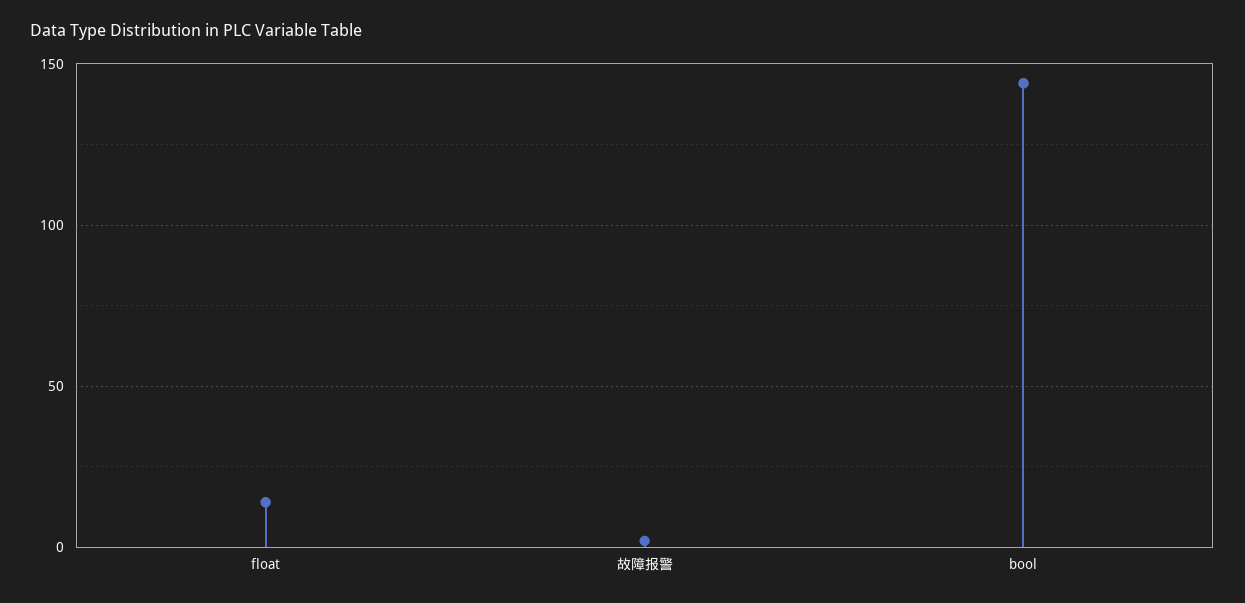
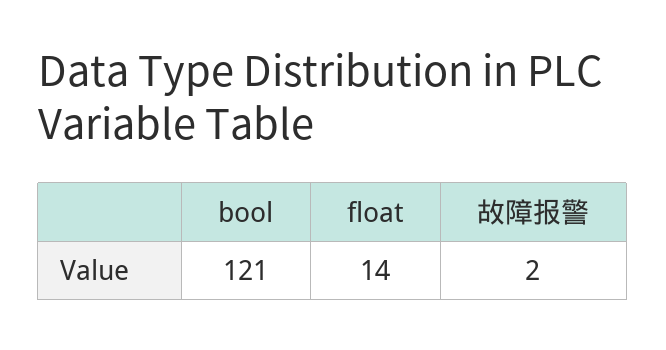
  {
    "float": 14,
    "故障报警": 2,
-   "bool": 145
+   "bool": 121
  }

